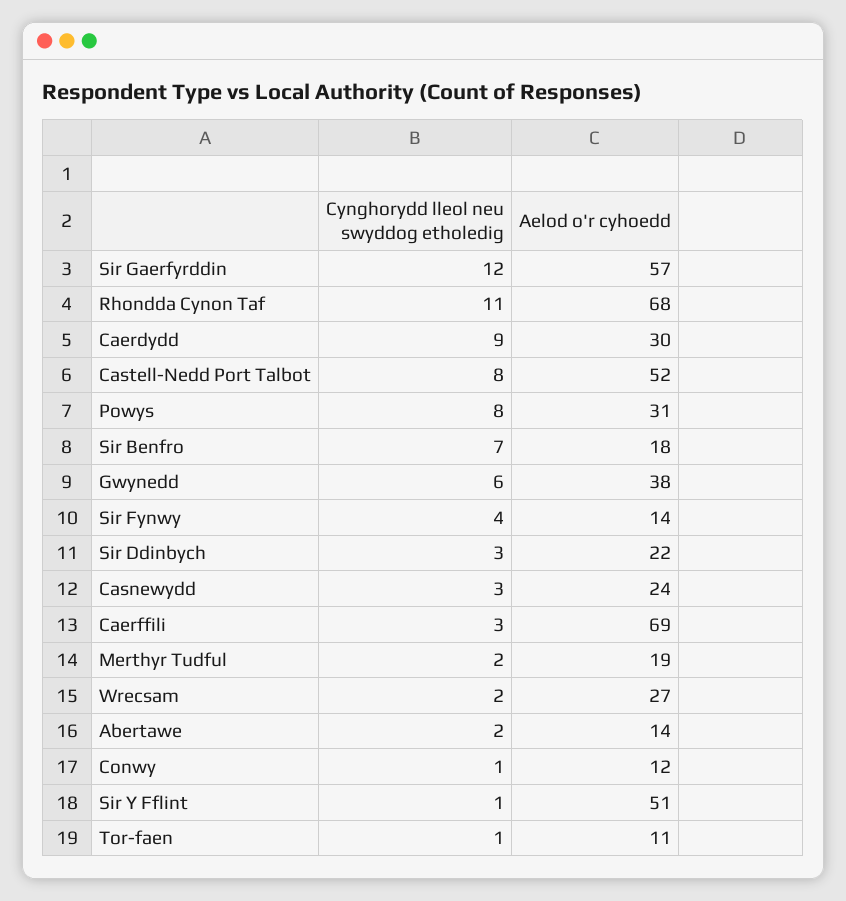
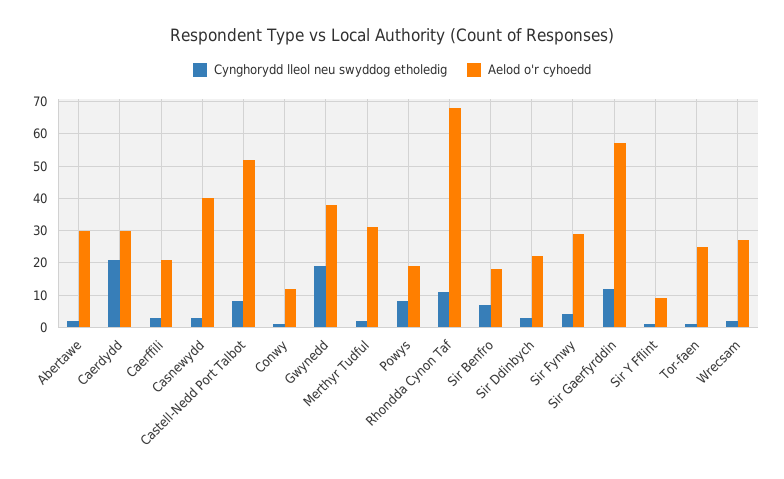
  {
    "Cynghorydd lleol neu swyddog etholedig": {
      "Sir Gaerfyrddin": 12,
      "Rhondda Cynon Taf": 11,
-     "Caerdydd": 9,
+     "Caerdydd": 20,
      "Castell-Nedd Port Talbot": 8,
      "Powys": 8,
      "Sir Benfro": 7,
-     "Gwynedd": 6,
+     "Gwynedd": 20,
      "Sir Fynwy": 4,
      "Sir Ddinbych": 3,
      "Casnewydd": 3,
      "Caerffili": 3,
      "Merthyr Tudful": 2,
      "Wrecsam": 2,
      "Abertawe": 2,
      "Conwy": 1,
      "Sir Y Fflint": 1,
      "Tor-faen": 1
    },
    "Aelod o'r cyhoedd": {
      "Sir Gaerfyrddin": 57,
      "Rhondda Cynon Taf": 68,
      "Caerdydd": 30,
      "Castell-Nedd Port Talbot": 52,
-     "Powys": 31,
+     "Powys": 20,
      "Sir Benfro": 18,
      "Gwynedd": 38,
-     "Sir Fynwy": 14,
+     "Sir Fynwy": 30,
      "Sir Ddinbych": 22,
-     "Casnewydd": 24,
+     "Casnewydd": 40,
-     "Caerffili": 69,
+     "Caerffili": 20,
-     "Merthyr Tudful": 19,
+     "Merthyr Tudful": 30,
      "Wrecsam": 27,
-     "Abertawe": 14,
+     "Abertawe": 30,
      "Conwy": 12,
-     "Sir Y Fflint": 51,
+     "Sir Y Fflint": 10,
-     "Tor-faen": 11
+     "Tor-faen": 25
    }
  }

